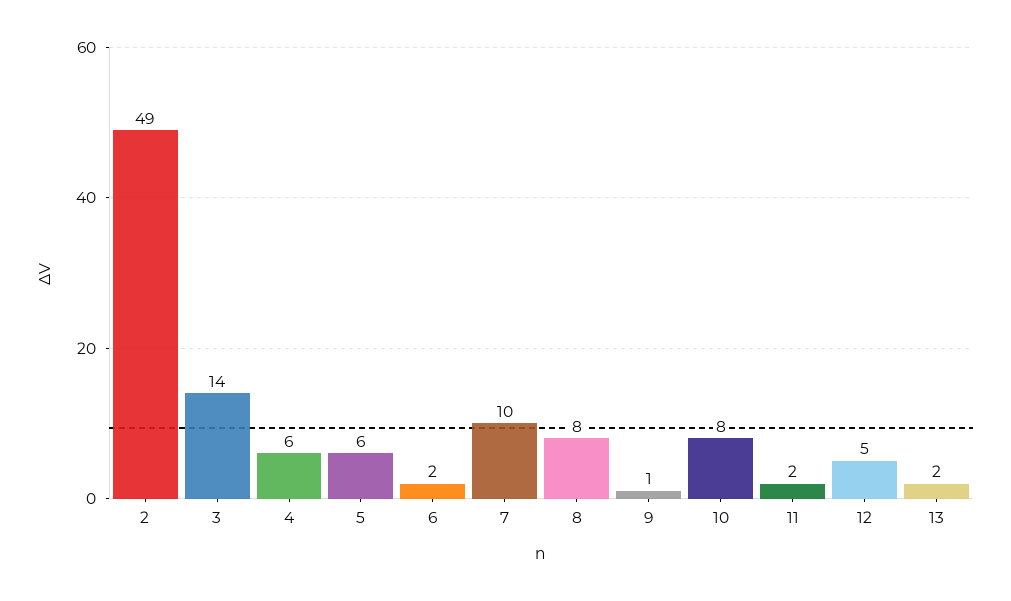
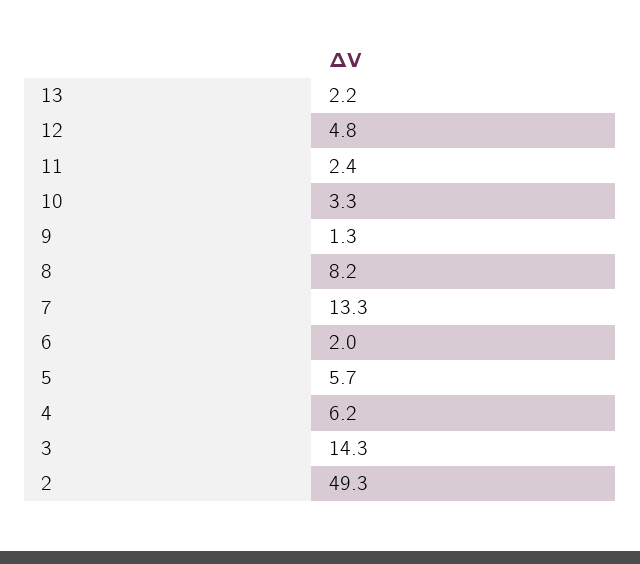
  {
    "2": 49.3,
    "3": 14.3,
    "4": 6.2,
    "5": 5.7,
    "6": 2,
-   "7": 10,
+   "7": 13.3,
    "8": 8.2,
    "9": 1.3,
-   "10": 8,
+   "10": 3.3,
    "11": 2.4,
    "12": 4.8,
    "13": 2.2
  }

